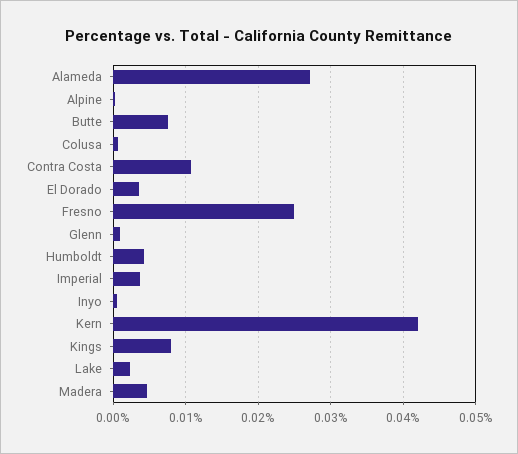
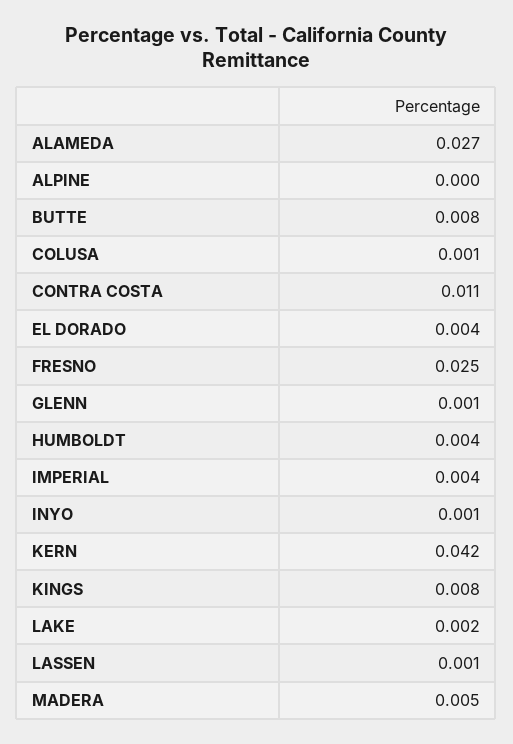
  {
    "Alameda": 0.027,
    "Alpine": 0,
    "Butte": 0.008,
    "Colusa": 0.001,
    "Contra Costa": 0.011,
    "El Dorado": 0.004,
    "Fresno": 0.025,
    "Glenn": 0.001,
    "Humboldt": 0.004,
    "Imperial": 0.004,
    "Inyo": 0.001,
    "Kern": 0.042,
    "Kings": 0.008,
    "Lake": 0.002,
-   "Madera": 0.005
+   "Madera": 0.005,
+   "LASSEN": 0.001
  }

